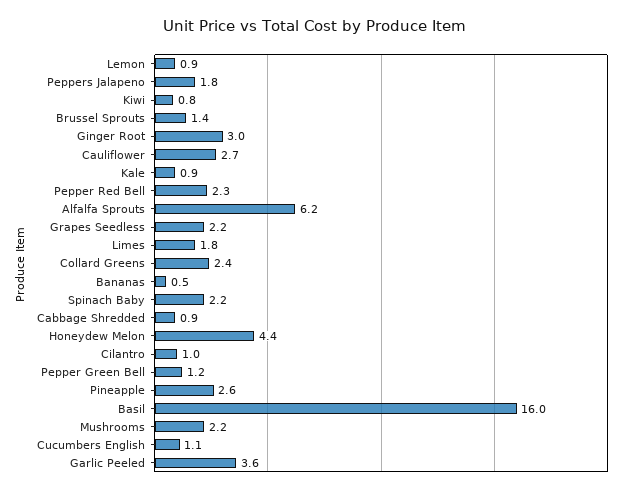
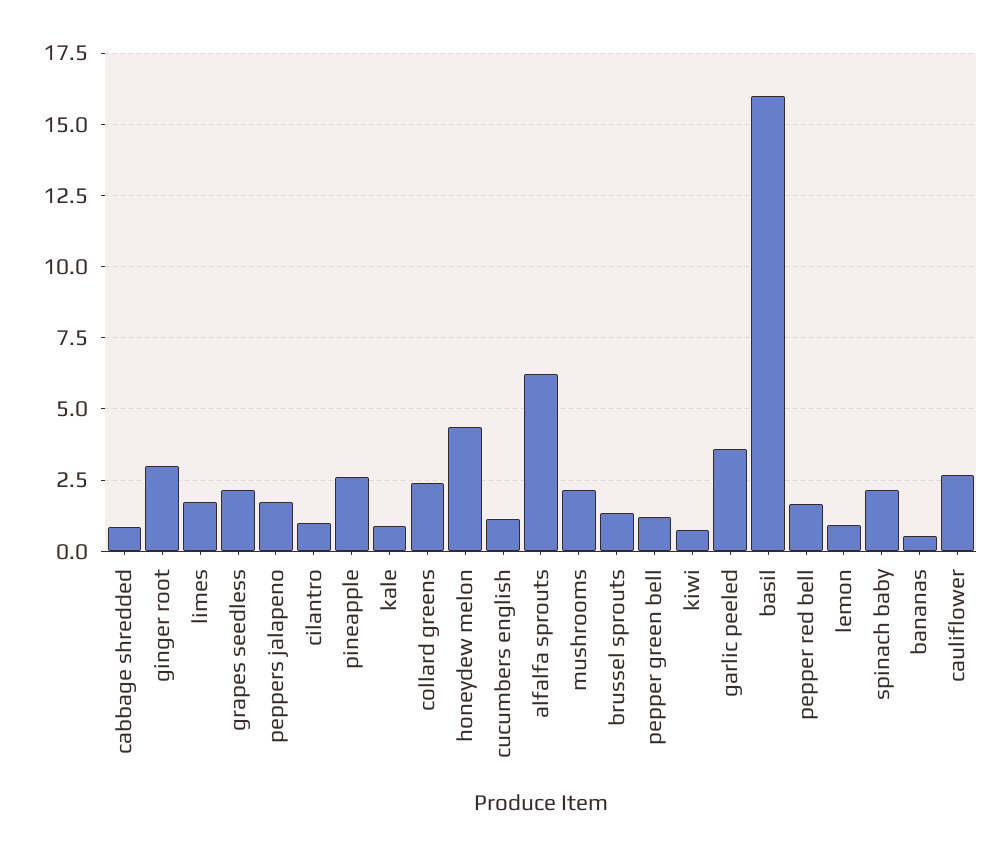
  {
    "Lemon": 0.9,
    "Peppers Jalapeno": 1.8,
    "Kiwi": 0.8,
    "Brussel Sprouts": 1.4,
    "Ginger Root": 3,
    "Cauliflower": 2.7,
    "Kale": 0.9,
-   "Pepper Red Bell": 2.3,
+   "Pepper Red Bell": 1.75,
    "Alfalfa Sprouts": 6.2,
    "Grapes Seedless": 2.2,
    "Limes": 1.8,
    "Collard Greens": 2.4,
    "Bananas": 0.5,
    "Spinach Baby": 2.2,
    "Cabbage Shredded": 0.9,
    "Honeydew Melon": 4.4,
    "Cilantro": 1,
    "Pepper Green Bell": 1.2,
    "Pineapple": 2.6,
    "Basil": 16,
    "Mushrooms": 2.2,
    "Cucumbers English": 1.1,
    "Garlic Peeled": 3.6
  }

